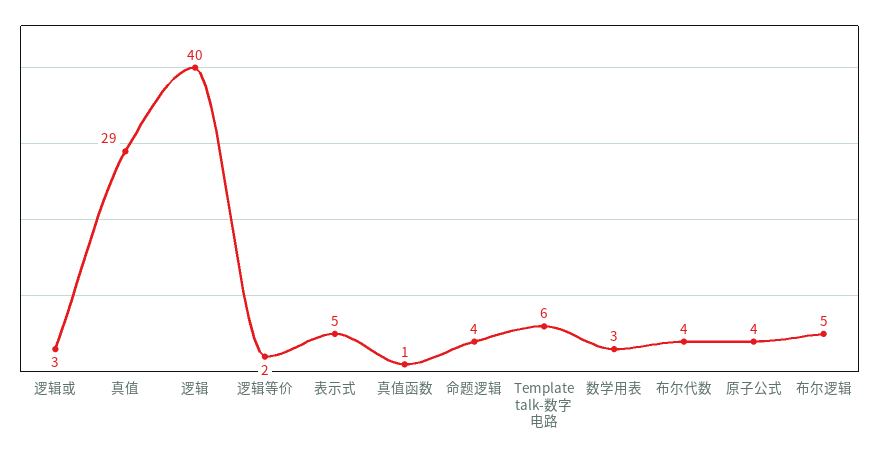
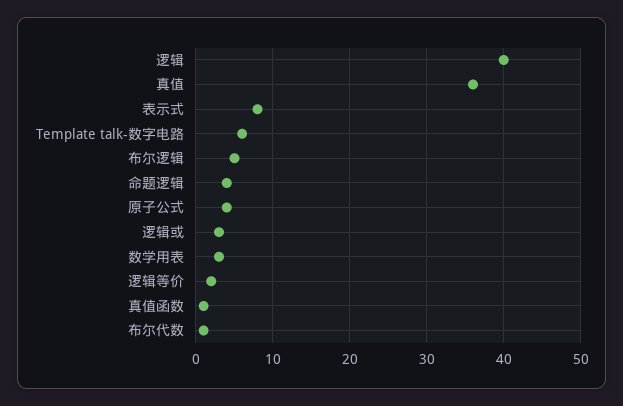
  {
    "逻辑或": 3,
-   "真值": 29,
+   "真值": 36,
    "逻辑": 40,
    "逻辑等价": 2,
-   "表示式": 5,
+   "表示式": 8,
    "真值函数": 1,
    "命题逻辑": 4,
    "Template talk-数字电路": 6,
    "数学用表": 3,
-   "布尔代数": 4,
+   "布尔代数": 1,
    "原子公式": 4,
    "布尔逻辑": 5
  }

